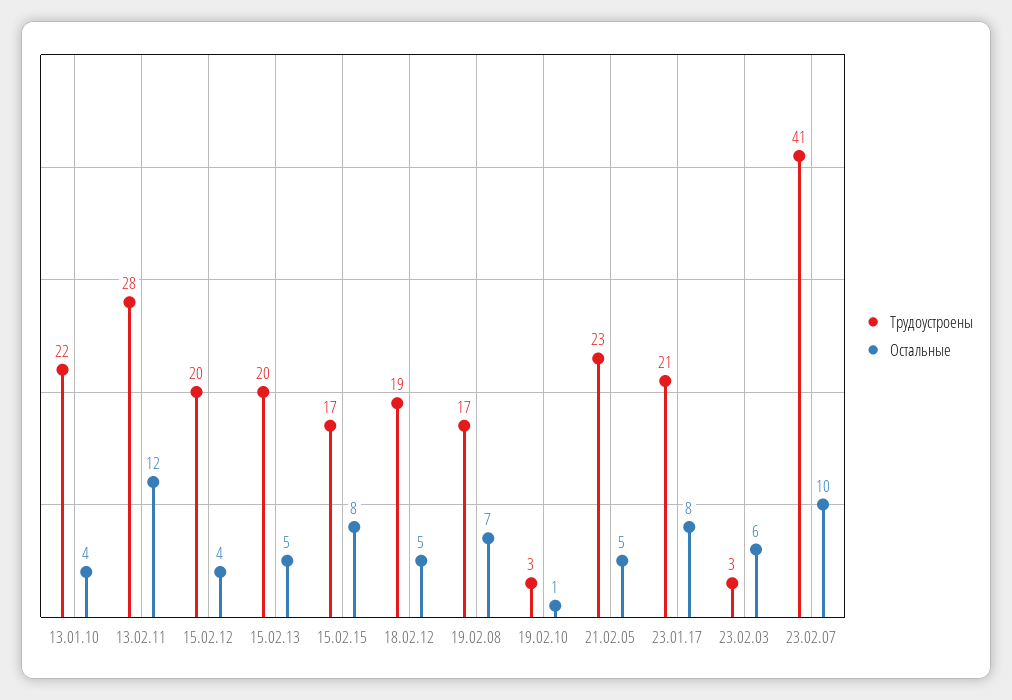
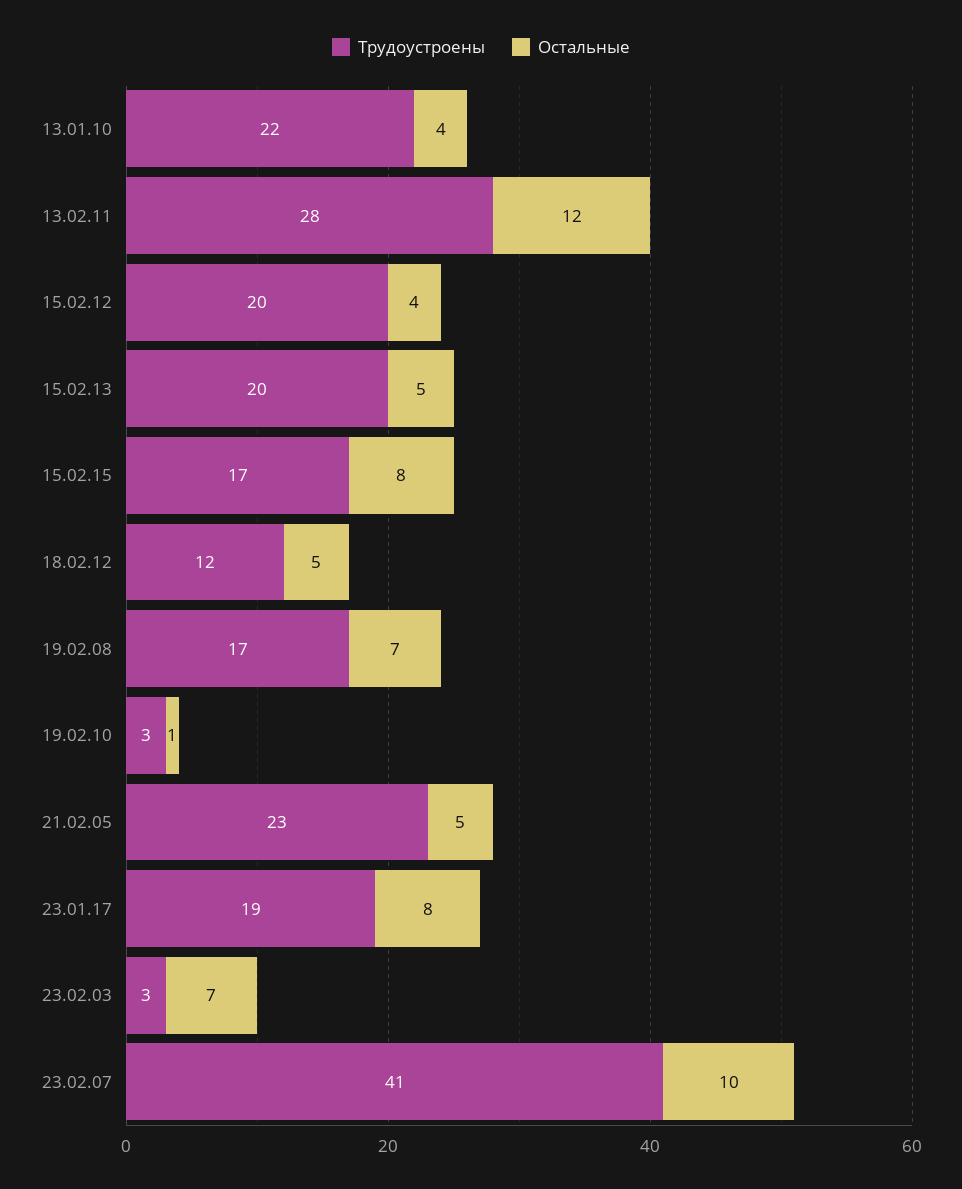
  {
    "Трудоустроены": {
      "13.01.10": 22,
      "13.02.11": 28,
      "15.02.12": 20,
      "15.02.13": 20,
      "15.02.15": 17,
-     "18.02.12": 19,
+     "18.02.12": 12,
      "19.02.08": 17,
      "19.02.10": 3,
      "21.02.05": 23,
-     "23.01.17": 21,
+     "23.01.17": 19,
      "23.02.03": 3,
      "23.02.07": 41
    },
    "Остальные": {
      "13.01.10": 4,
      "13.02.11": 12,
      "15.02.12": 4,
      "15.02.13": 5,
      "15.02.15": 8,
      "18.02.12": 5,
      "19.02.08": 7,
      "19.02.10": 1,
      "21.02.05": 5,
      "23.01.17": 8,
-     "23.02.03": 6,
+     "23.02.03": 7,
      "23.02.07": 10
    }
  }

